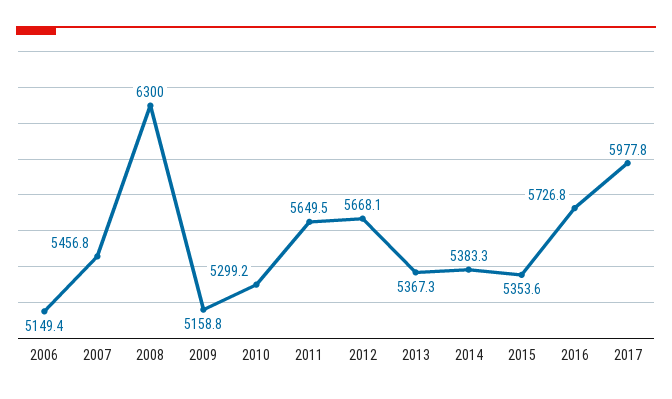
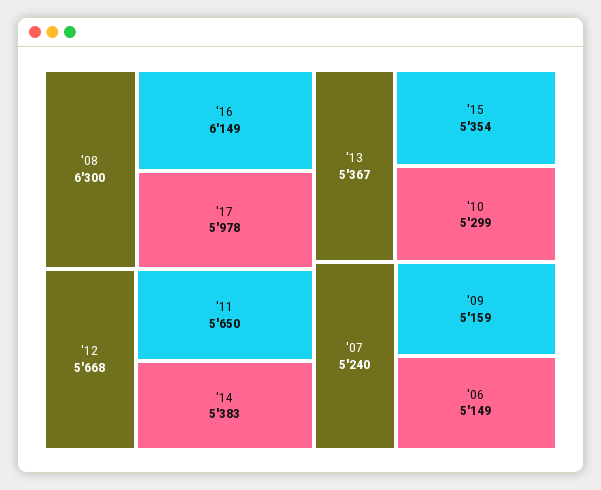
  {
    "2006": 5149.4,
-   "2007": 5456.8,
+   "2007": 5240,
    "2008": 6300,
    "2009": 5158.8,
    "2010": 5299.2,
    "2011": 5649.5,
    "2012": 5668.1,
    "2013": 5367.3,
    "2014": 5383.3,
    "2015": 5353.6,
-   "2016": 5726.8,
+   "2016": 6149,
    "2017": 5977.8
  }

